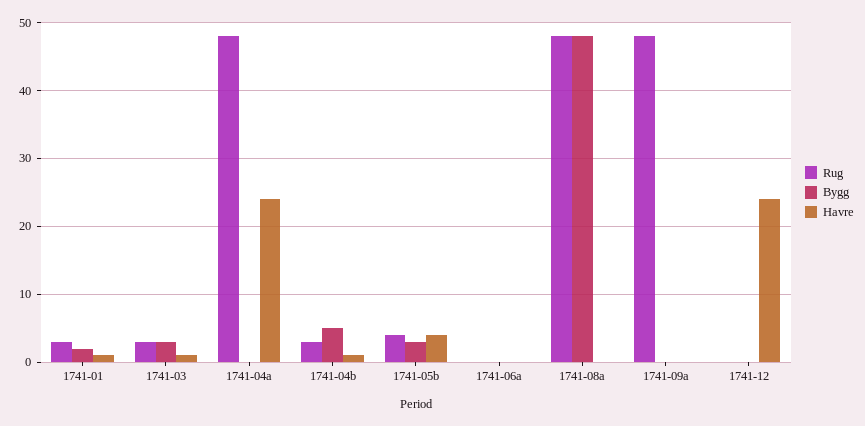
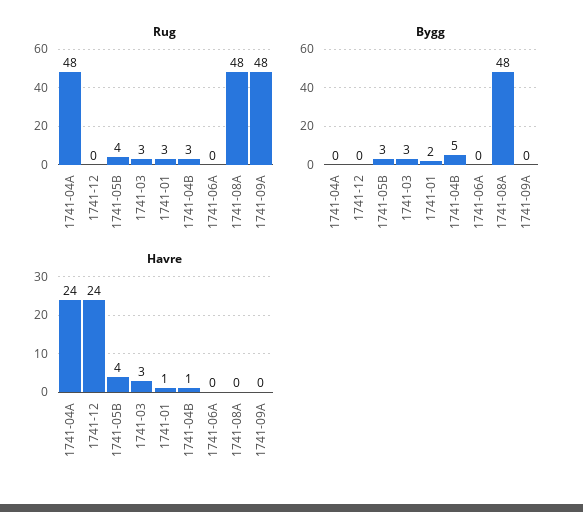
  {
    "Rug": {
      "1741-01": 3,
      "1741-03": 3,
      "1741-04a": 48,
      "1741-04b": 3,
      "1741-05b": 4,
      "1741-06a": 0,
      "1741-08a": 48,
      "1741-09a": 48,
      "1741-12": 0
    },
    "Bygg": {
      "1741-01": 2,
      "1741-03": 3,
      "1741-04a": 0,
      "1741-04b": 5,
      "1741-05b": 3,
      "1741-06a": 0,
      "1741-08a": 48,
      "1741-09a": 0,
      "1741-12": 0
    },
    "Havre": {
      "1741-01": 1,
-     "1741-03": 1,
+     "1741-03": 3,
      "1741-04a": 24,
      "1741-04b": 1,
      "1741-05b": 4,
      "1741-06a": 0,
      "1741-08a": 0,
      "1741-09a": 0,
      "1741-12": 24
    }
  }

